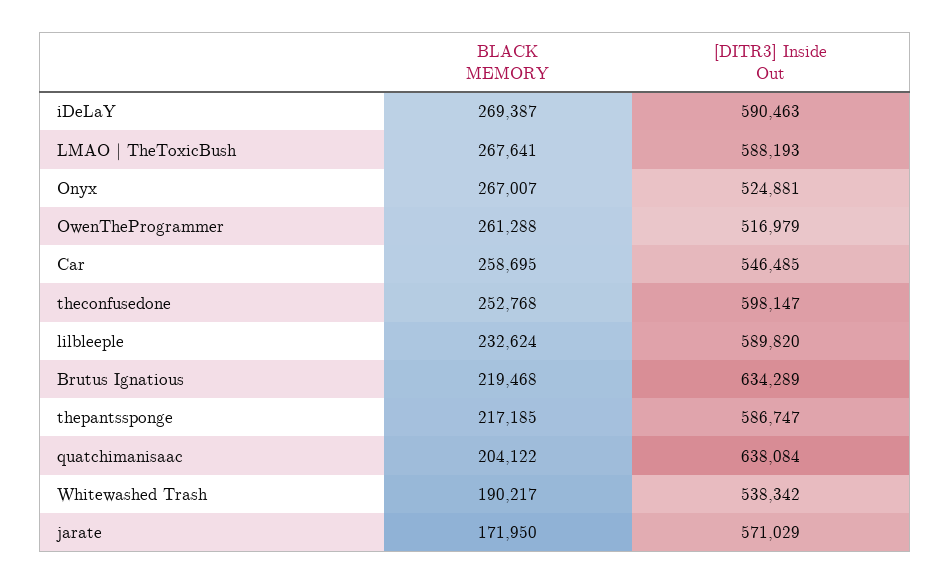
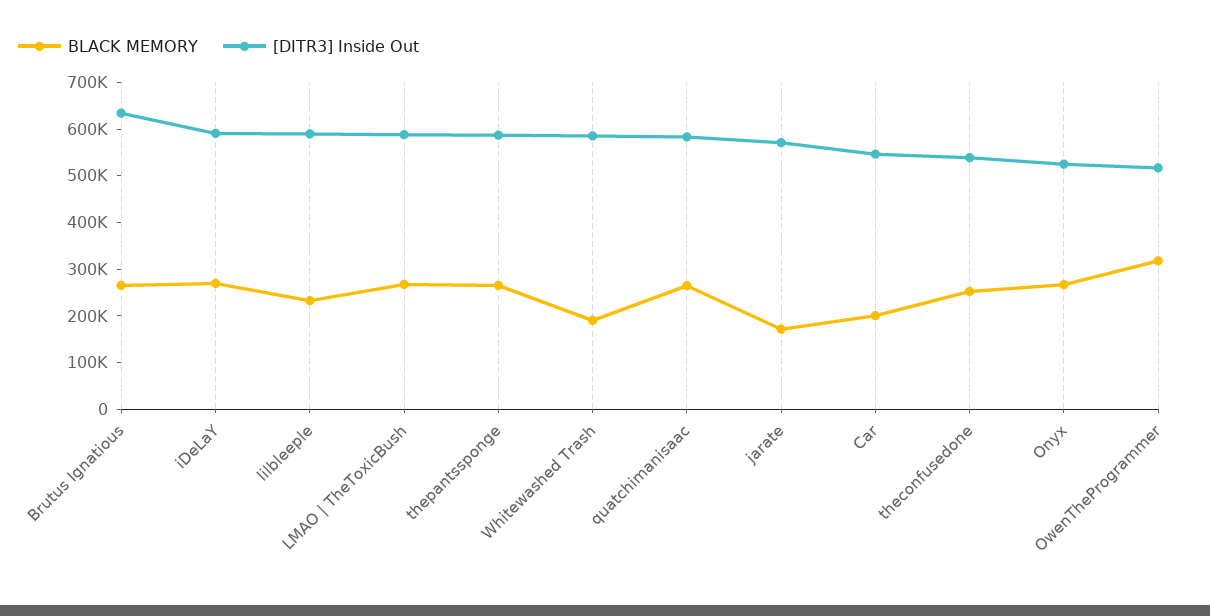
  {
    "BLACK MEMORY": {
      "iDeLaY": 269387,
      "LMAO | TheToxicBush": 267641,
      "Onyx": 267007,
-     "OwenTheProgrammer": 261288,
+     "OwenTheProgrammer": 320000,
-     "Car": 258695,
+     "Car": 200000,
      "theconfusedone": 252768,
      "lilbleeple": 232624,
-     "Brutus Ignatious": 219468,
+     "Brutus Ignatious": 260000,
-     "thepantssponge": 217185,
+     "thepantssponge": 260000,
-     "quatchimanisaac": 204122,
+     "quatchimanisaac": 260000,
      "Whitewashed Trash": 190217,
      "jarate": 171950
    },
    "[DITR3] Inside Out": {
      "iDeLaY": 590463,
      "LMAO | TheToxicBush": 588193,
      "Onyx": 524881,
      "OwenTheProgrammer": 516979,
      "Car": 546485,
-     "theconfusedone": 598147,
+     "theconfusedone": 540000,
      "lilbleeple": 589820,
      "Brutus Ignatious": 634289,
      "thepantssponge": 586747,
-     "quatchimanisaac": 638084,
+     "quatchimanisaac": 580000,
-     "Whitewashed Trash": 538342,
+     "Whitewashed Trash": 580000,
      "jarate": 571029
    }
  }

